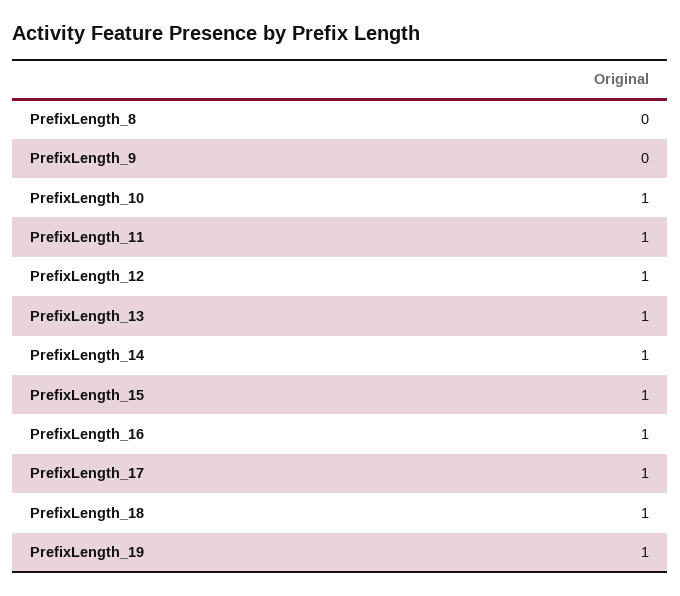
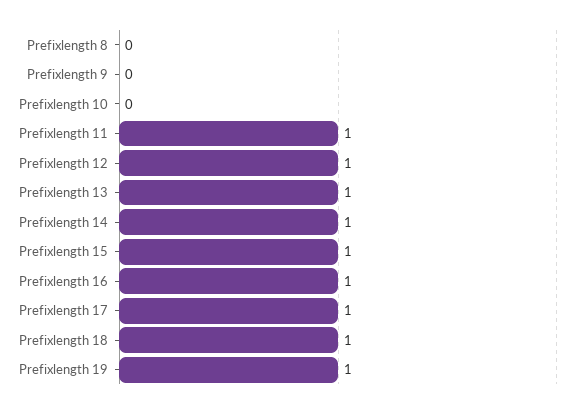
  {
    "PrefixLength_8": 0,
    "PrefixLength_9": 0,
-   "PrefixLength_10": 1,
+   "PrefixLength_10": 0,
    "PrefixLength_11": 1,
    "PrefixLength_12": 1,
    "PrefixLength_13": 1,
    "PrefixLength_14": 1,
    "PrefixLength_15": 1,
    "PrefixLength_16": 1,
    "PrefixLength_17": 1,
    "PrefixLength_18": 1,
    "PrefixLength_19": 1
  }

